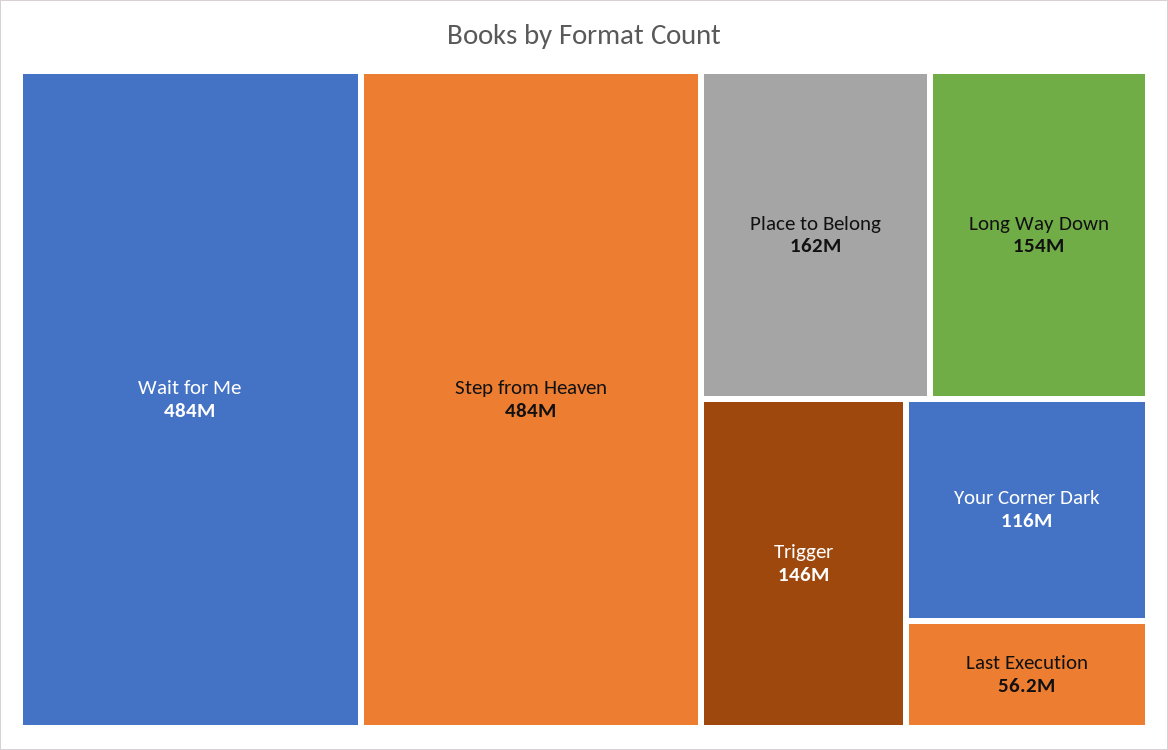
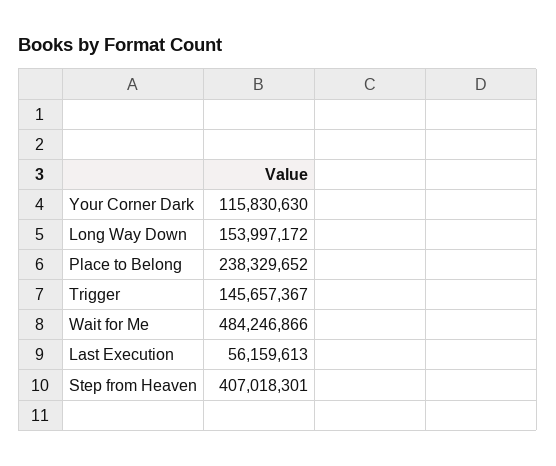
  {
    "Wait for Me": 484246866,
-   "Step from Heaven": 484000000,
+   "Step from Heaven": 407018301,
-   "Place to Belong": 162000000,
+   "Place to Belong": 238329652,
    "Long Way Down": 153997172,
    "Trigger": 145657367,
    "Your Corner Dark": 115830630,
    "Last Execution": 56159613
  }

